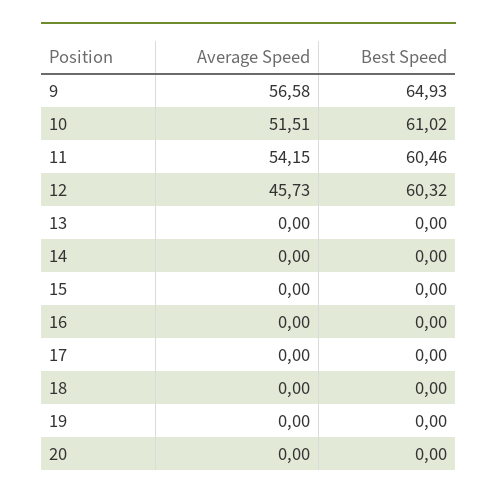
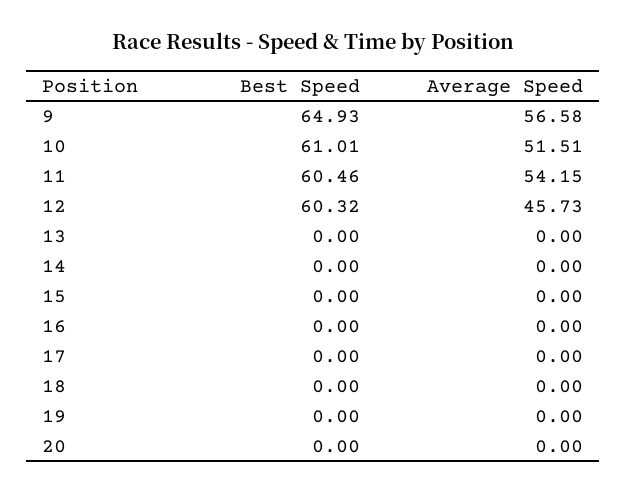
  {
    "Average Speed": {
      "9": 56.58,
      "10": 51.51,
      "11": 54.15,
      "12": 45.73,
      "13": 0,
      "14": 0,
      "15": 0,
      "16": 0,
      "17": 0,
      "18": 0,
      "19": 0,
      "20": 0
    },
    "Best Speed": {
      "9": 64.93,
-     "10": 61.02,
+     "10": 61.01,
      "11": 60.46,
      "12": 60.32,
      "13": 0,
      "14": 0,
      "15": 0,
      "16": 0,
      "17": 0,
      "18": 0,
      "19": 0,
      "20": 0
    }
  }

